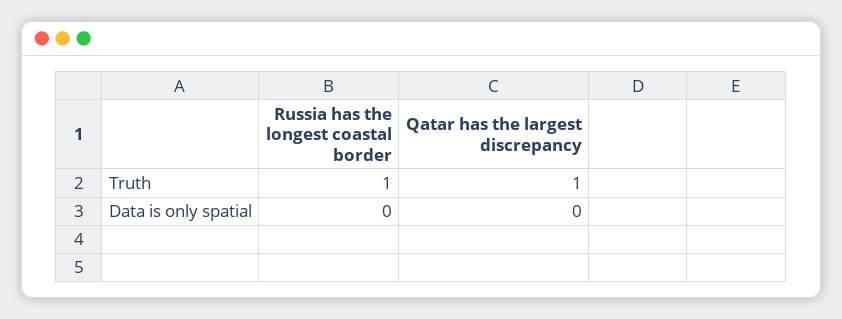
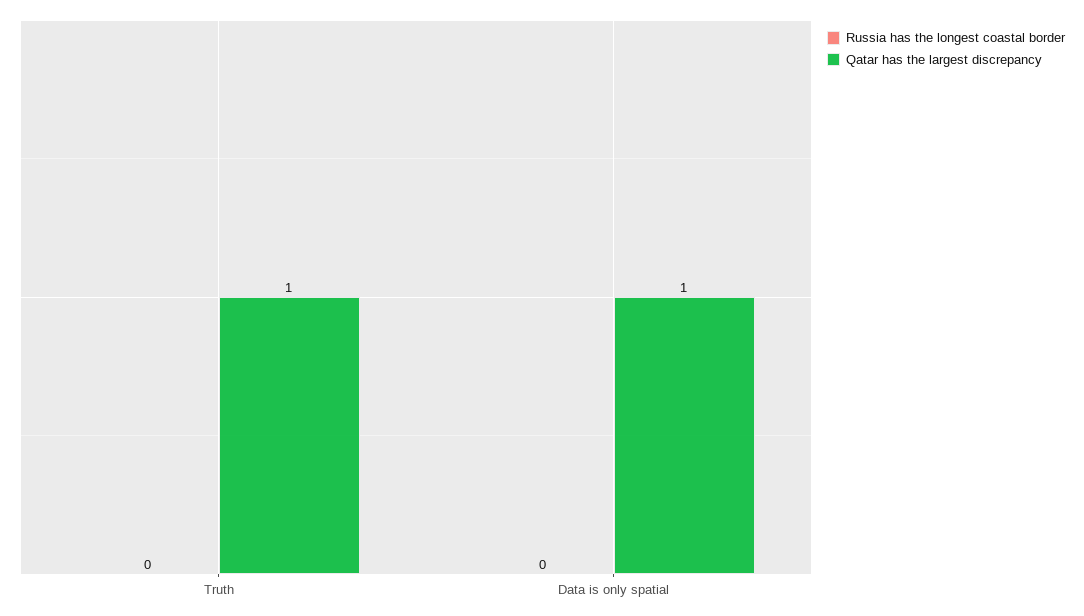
  {
    "Russia has the longest coastal border": {
-     "Truth": 1,
+     "Truth": 0,
      "Data is only spatial": 0
    },
    "Qatar has the largest discrepancy": {
      "Truth": 1,
-     "Data is only spatial": 0
+     "Data is only spatial": 1
    }
  }

